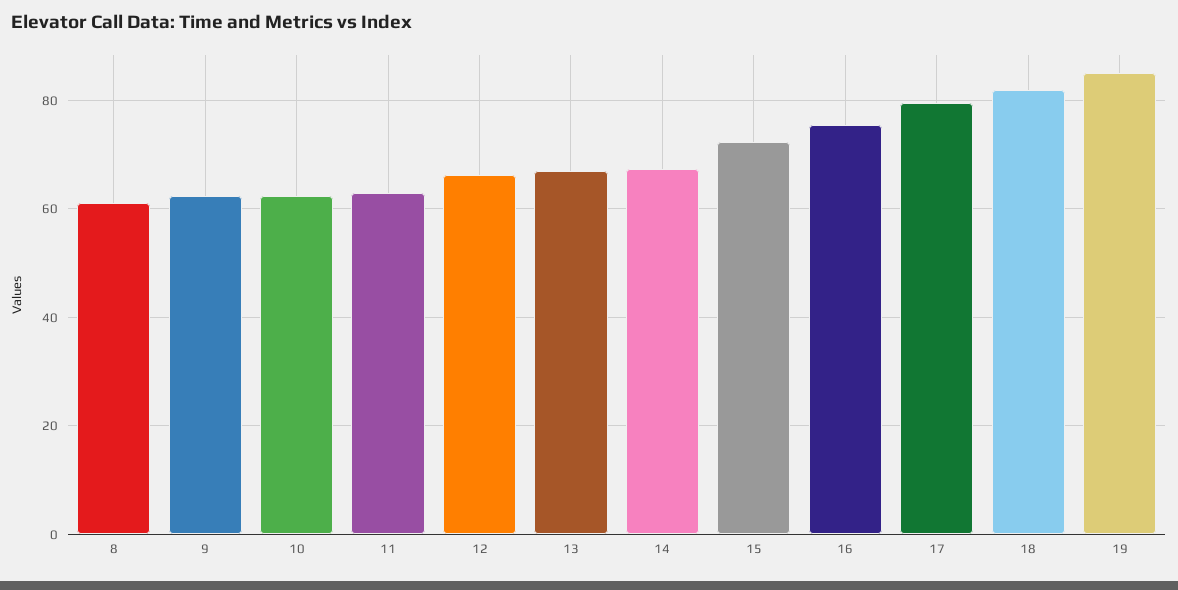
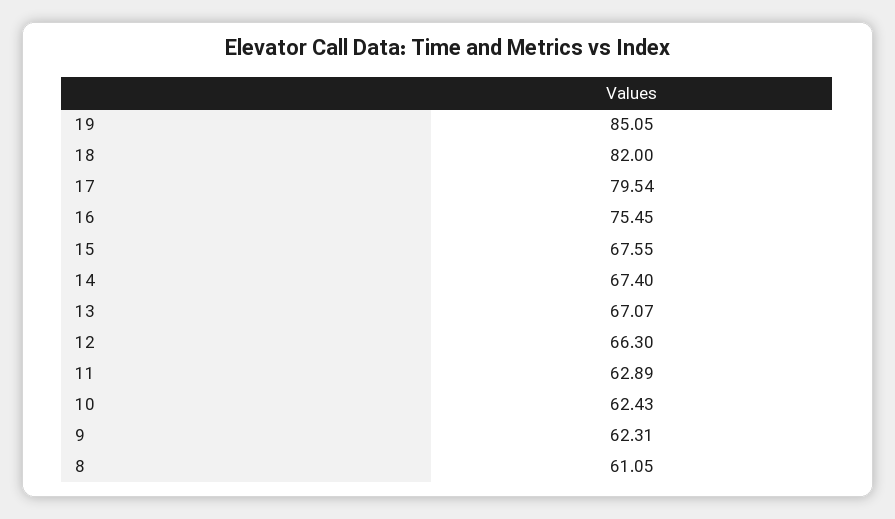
  {
    "8": 61.05,
    "9": 62.31,
    "10": 62.43,
    "11": 62.89,
    "12": 66.3,
    "13": 67.07,
    "14": 67.4,
-   "15": 72,
+   "15": 67.55,
    "16": 75.45,
    "17": 79.54,
    "18": 82,
    "19": 85.05
  }

